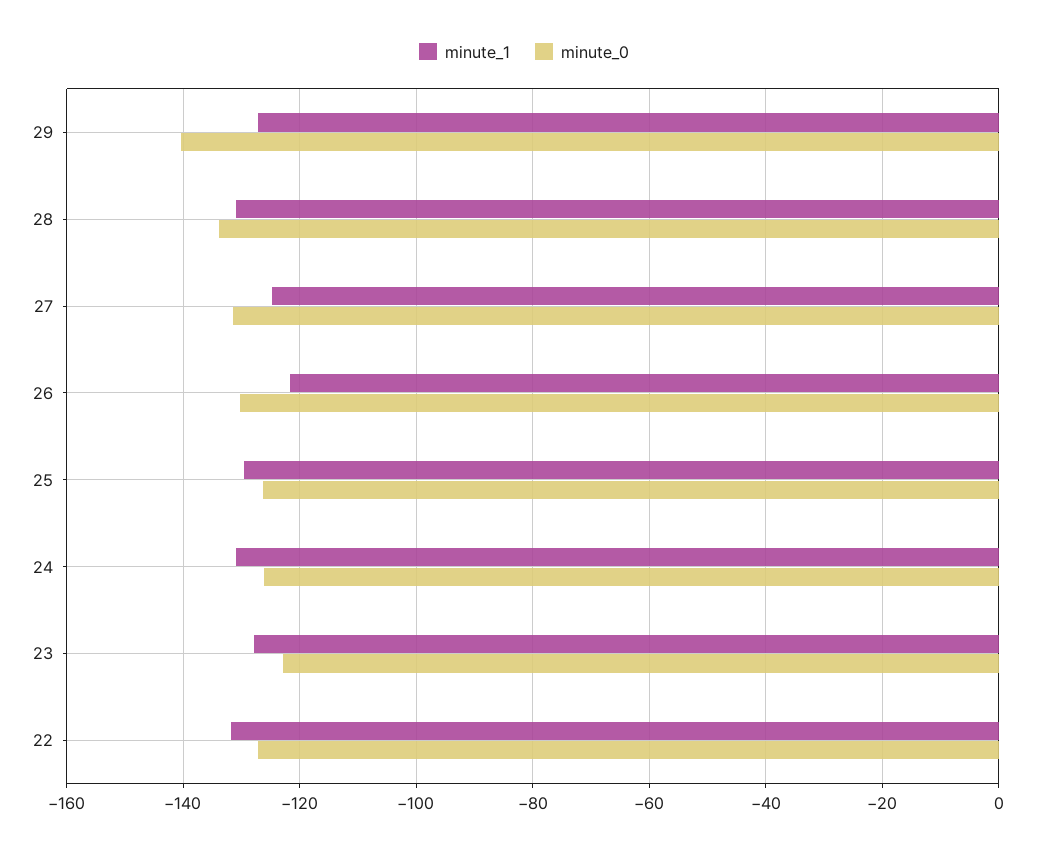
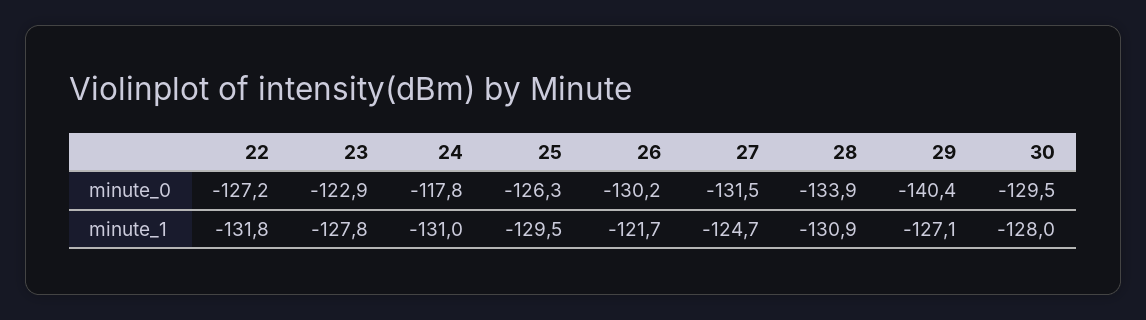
  {
    "minute_1": {
      "29": -127.1,
      "28": -130.9,
      "27": -124.7,
      "26": -121.7,
      "25": -129.5,
      "24": -131,
      "23": -127.8,
-     "22": -131.8
+     "22": -131.8,
+     "30": -128
    },
    "minute_0": {
      "29": -140.4,
      "28": -133.9,
      "27": -131.5,
      "26": -130.2,
      "25": -126.3,
-     "24": -126,
+     "24": -117.8,
      "23": -122.9,
-     "22": -127.2
+     "22": -127.2,
+     "30": -129.5
    }
  }

